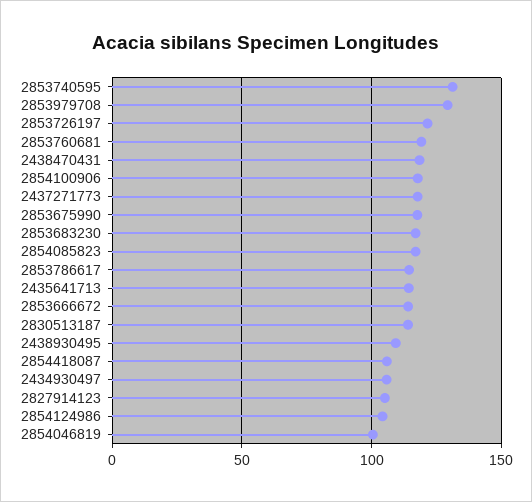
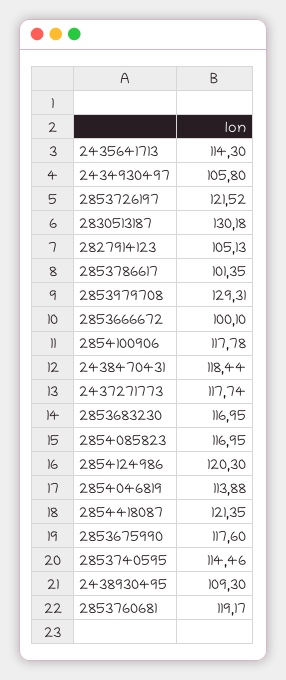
  {
-   "2853740595": 130,
+   "2853740595": 114.46,
    "2853979708": 129.31,
    "2853726197": 121.52,
    "2853760681": 119.17,
    "2438470431": 118.44,
    "2854100906": 117.78,
    "2437271773": 117.74,
    "2853675990": 117.6,
    "2853683230": 116.95,
    "2854085823": 116.95,
-   "2853786617": 115,
+   "2853786617": 101.35,
    "2435641713": 114.3,
-   "2853666672": 115,
+   "2853666672": 100.1,
-   "2830513187": 115,
+   "2830513187": 130.18,
    "2438930495": 109.3,
-   "2854418087": 105,
+   "2854418087": 121.35,
    "2434930497": 105.8,
    "2827914123": 105.13,
-   "2854124986": 105,
+   "2854124986": 120.3,
-   "2854046819": 100
+   "2854046819": 113.88
  }

